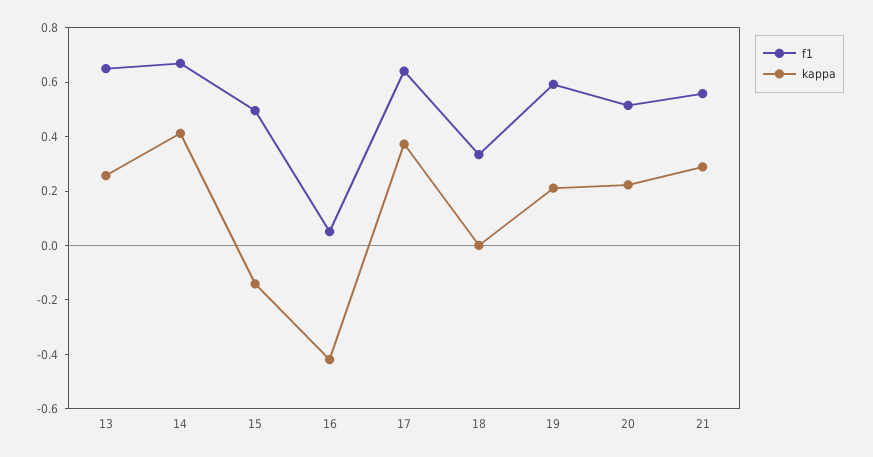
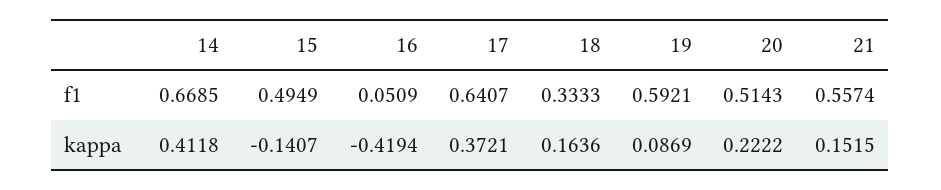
  {
    "f1": {
-     "13": 0.65,
      "14": 0.6685,
      "15": 0.4949,
      "16": 0.0509,
      "17": 0.6407,
      "18": 0.3333,
      "19": 0.5921,
      "20": 0.5143,
      "21": 0.5574
    },
    "kappa": {
-     "13": 0.25,
      "14": 0.4118,
      "15": -0.1407,
      "16": -0.4194,
      "17": 0.3721,
-     "18": 0,
+     "18": 0.1636,
-     "19": 0.2,
+     "19": 0.0869,
      "20": 0.2222,
-     "21": 0.3
+     "21": 0.1515
    }
  }

